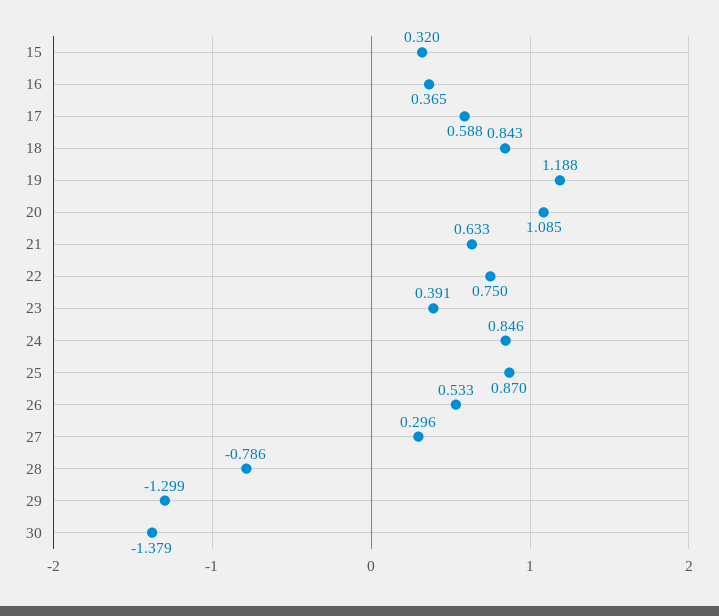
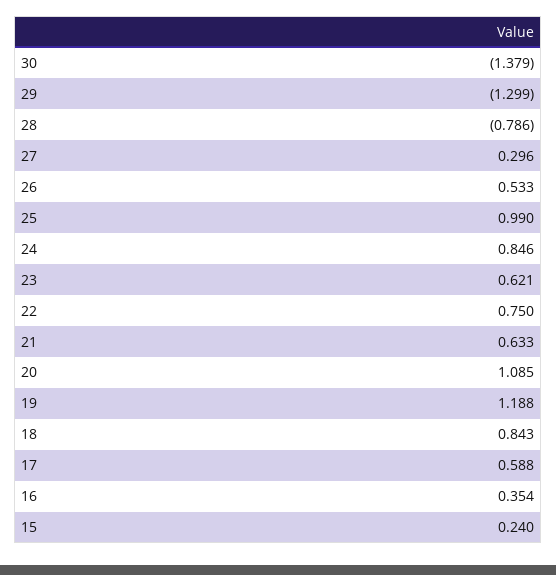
  {
-   "15": 0.32,
+   "15": 0.24,
-   "16": 0.365,
+   "16": 0.354,
    "17": 0.588,
    "18": 0.843,
    "19": 1.188,
    "20": 1.085,
    "21": 0.633,
    "22": 0.75,
-   "23": 0.391,
+   "23": 0.621,
    "24": 0.846,
-   "25": 0.87,
+   "25": 0.99,
    "26": 0.533,
    "27": 0.296,
    "28": -0.786,
    "29": -1.299,
    "30": -1.379
  }

